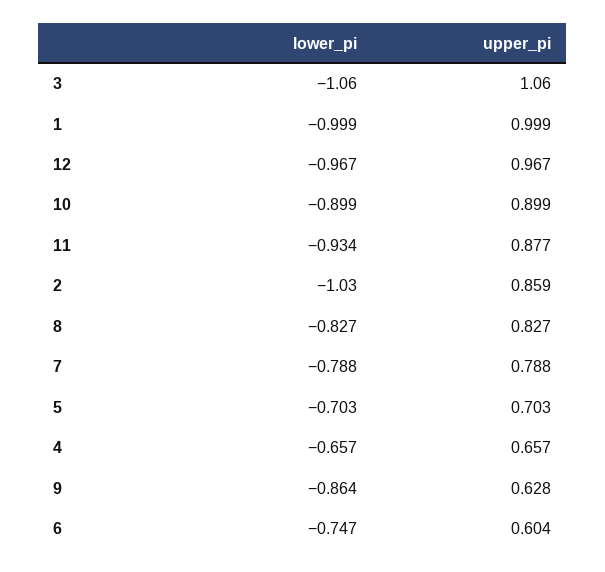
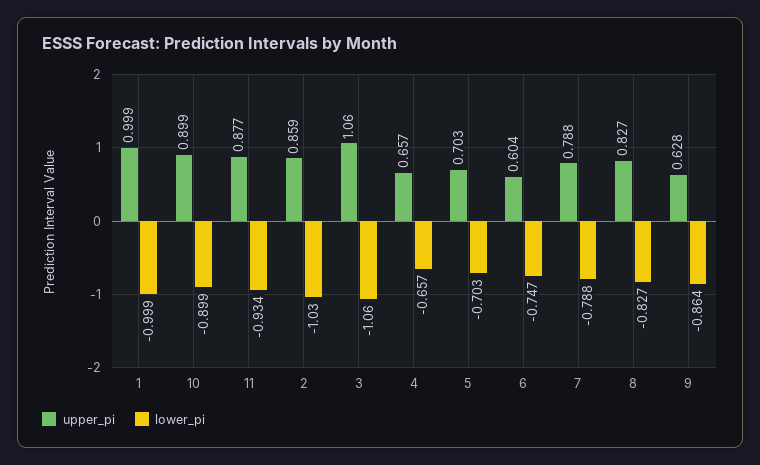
  {
    "lower_pi": {
      "3": -1.06,
      "1": -0.999,
-     "12": -0.967,
      "10": -0.899,
      "11": -0.934,
      "2": -1.03,
      "8": -0.827,
      "7": -0.788,
      "5": -0.703,
      "4": -0.657,
      "9": -0.864,
      "6": -0.747
    },
    "upper_pi": {
      "3": 1.06,
      "1": 0.999,
-     "12": 0.967,
      "10": 0.899,
      "11": 0.877,
      "2": 0.859,
      "8": 0.827,
      "7": 0.788,
      "5": 0.703,
      "4": 0.657,
      "9": 0.628,
      "6": 0.604
    }
  }

